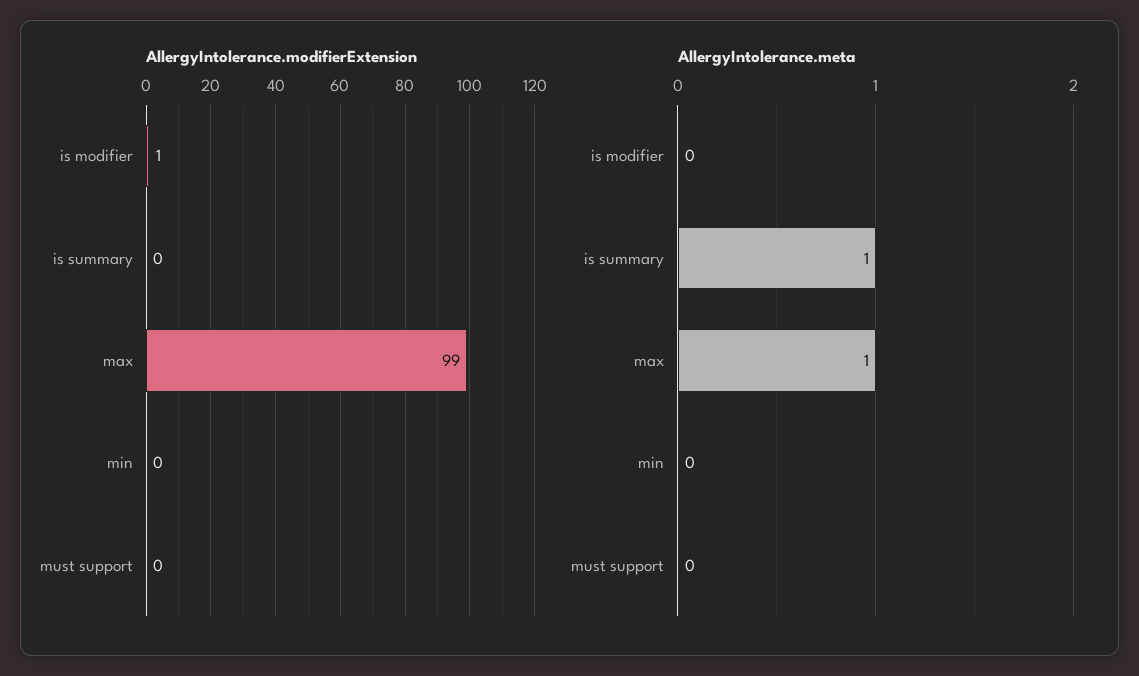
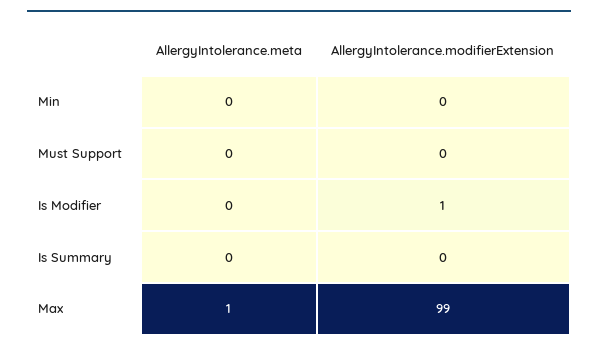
  {
    "AllergyIntolerance.modifierExtension": {
      "is modifier": 1,
      "is summary": 0,
      "max": 99,
      "min": 0,
      "must support": 0
    },
    "AllergyIntolerance.meta": {
      "is modifier": 0,
-     "is summary": 1,
+     "is summary": 0,
      "max": 1,
      "min": 0,
      "must support": 0
    }
  }

